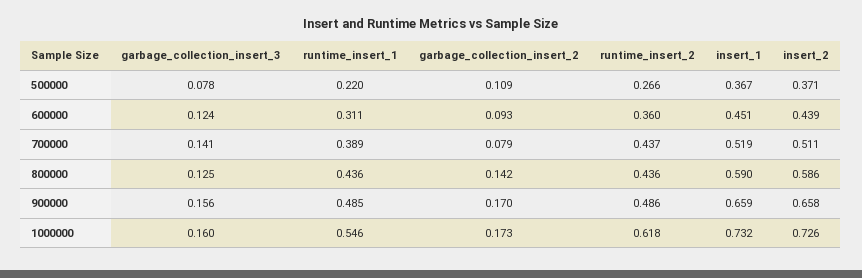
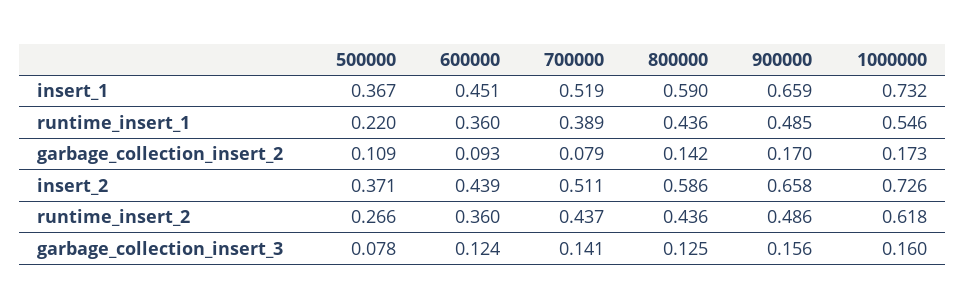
  {
    "garbage_collection_insert_3": {
      "500000": 0.078,
      "600000": 0.124,
      "700000": 0.141,
      "800000": 0.125,
      "900000": 0.156,
      "1000000": 0.16
    },
    "runtime_insert_1": {
      "500000": 0.22,
-     "600000": 0.311,
+     "600000": 0.36,
      "700000": 0.389,
      "800000": 0.436,
      "900000": 0.485,
      "1000000": 0.546
    },
    "garbage_collection_insert_2": {
      "500000": 0.109,
      "600000": 0.093,
      "700000": 0.079,
      "800000": 0.142,
      "900000": 0.17,
      "1000000": 0.173
    },
    "runtime_insert_2": {
      "500000": 0.266,
      "600000": 0.36,
      "700000": 0.437,
      "800000": 0.436,
      "900000": 0.486,
      "1000000": 0.618
    },
    "insert_1": {
      "500000": 0.367,
      "600000": 0.451,
      "700000": 0.519,
      "800000": 0.59,
      "900000": 0.659,
      "1000000": 0.732
    },
    "insert_2": {
      "500000": 0.371,
      "600000": 0.439,
      "700000": 0.511,
      "800000": 0.586,
      "900000": 0.658,
      "1000000": 0.726
    }
  }

